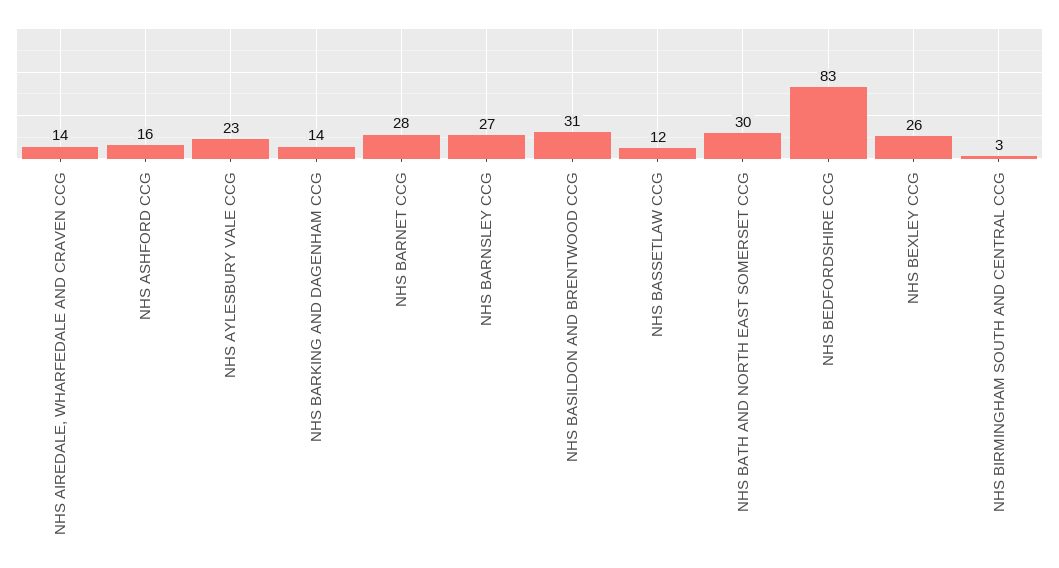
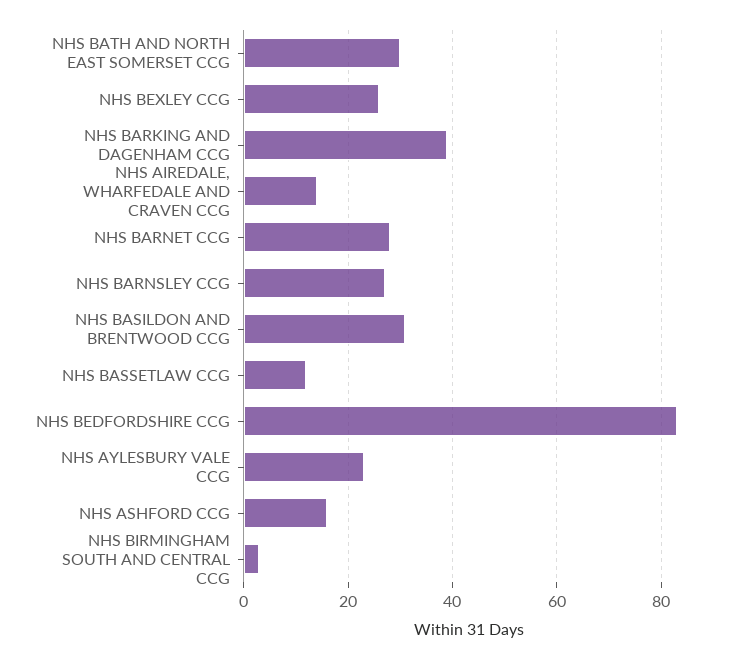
  {
    "NHS AIREDALE, WHARFEDALE AND CRAVEN CCG": 14,
    "NHS ASHFORD CCG": 16,
    "NHS AYLESBURY VALE CCG": 23,
-   "NHS BARKING AND DAGENHAM CCG": 14,
+   "NHS BARKING AND DAGENHAM CCG": 40,
    "NHS BARNET CCG": 28,
    "NHS BARNSLEY CCG": 27,
    "NHS BASILDON AND BRENTWOOD CCG": 31,
    "NHS BASSETLAW CCG": 12,
    "NHS BATH AND NORTH EAST SOMERSET CCG": 30,
    "NHS BEDFORDSHIRE CCG": 83,
    "NHS BEXLEY CCG": 26,
    "NHS BIRMINGHAM SOUTH AND CENTRAL CCG": 3
  }

